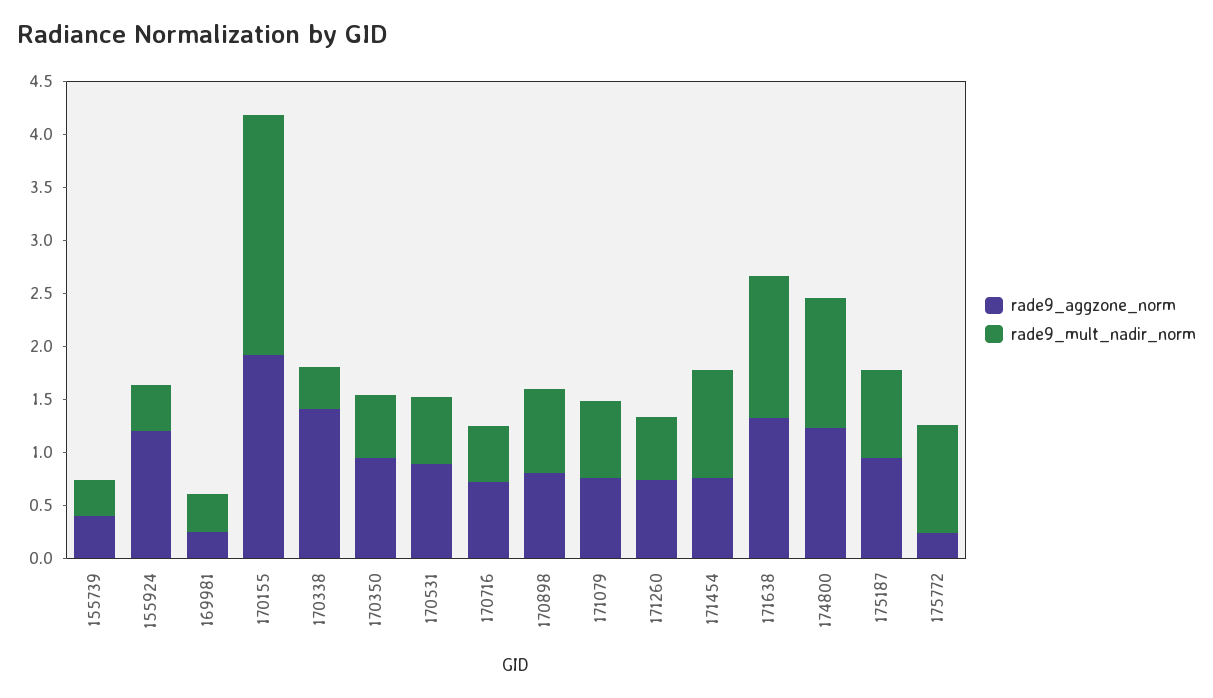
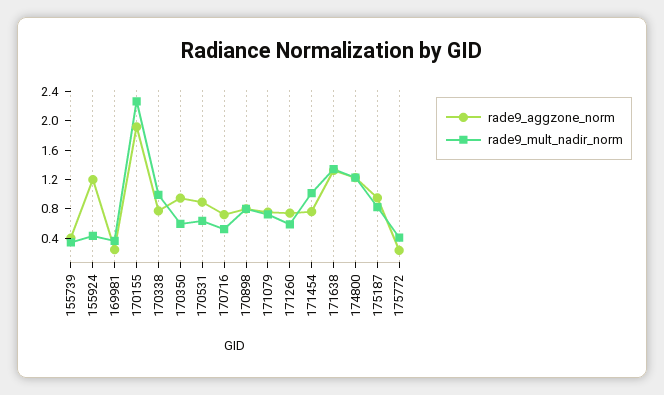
  {
    "rade9_aggzone_norm": {
      "155739": 0.4,
      "155924": 1.2,
      "169981": 0.2,
      "170155": 1.9,
-     "170338": 1.4,
+     "170338": 0.8,
      "170350": 0.9,
      "170531": 0.9,
      "170716": 0.7,
      "170898": 0.8,
      "171079": 0.8,
      "171260": 0.7,
      "171454": 0.8,
      "171638": 1.3,
      "174800": 1.2,
      "175187": 0.9,
      "175772": 0.2
    },
    "rade9_mult_nadir_norm": {
      "155739": 0.3,
      "155924": 0.4,
      "169981": 0.4,
      "170155": 2.3,
-     "170338": 0.4,
+     "170338": 1,
      "170350": 0.6,
      "170531": 0.6,
      "170716": 0.5,
      "170898": 0.8,
      "171079": 0.7,
      "171260": 0.6,
      "171454": 1,
      "171638": 1.3,
      "174800": 1.2,
      "175187": 0.8,
-     "175772": 1
+     "175772": 0.4
    }
  }

